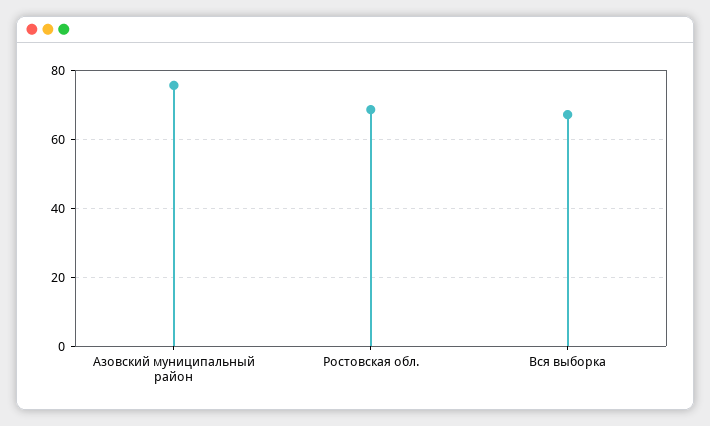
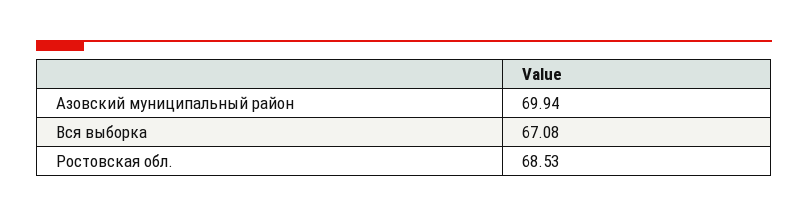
  {
-   "Азовский муниципальный район": 76,
+   "Азовский муниципальный район": 69.94,
    "Ростовская обл.": 68.53,
    "Вся выборка": 67.08
  }

